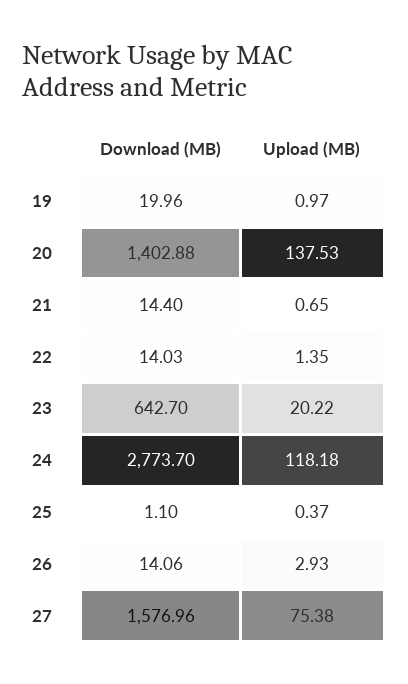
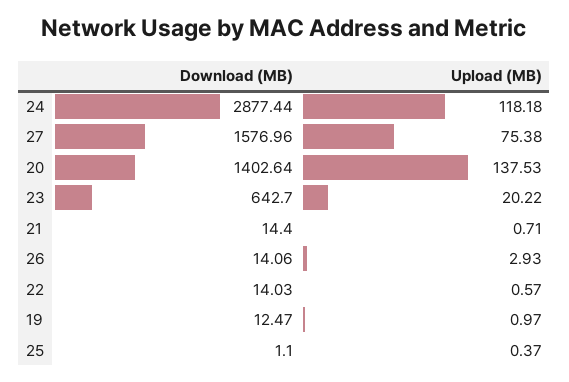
  {
    "Download (MB)": {
-     "19": 19.96,
+     "19": 12.47,
-     "20": 1402.88,
+     "20": 1402.64,
      "21": 14.4,
      "22": 14.03,
      "23": 642.7,
-     "24": 2773.7,
+     "24": 2877.44,
      "25": 1.1,
      "26": 14.06,
      "27": 1576.96
    },
    "Upload (MB)": {
      "19": 0.97,
      "20": 137.53,
-     "21": 0.65,
+     "21": 0.71,
-     "22": 1.35,
+     "22": 0.57,
      "23": 20.22,
      "24": 118.18,
      "25": 0.37,
      "26": 2.93,
      "27": 75.38
    }
  }

